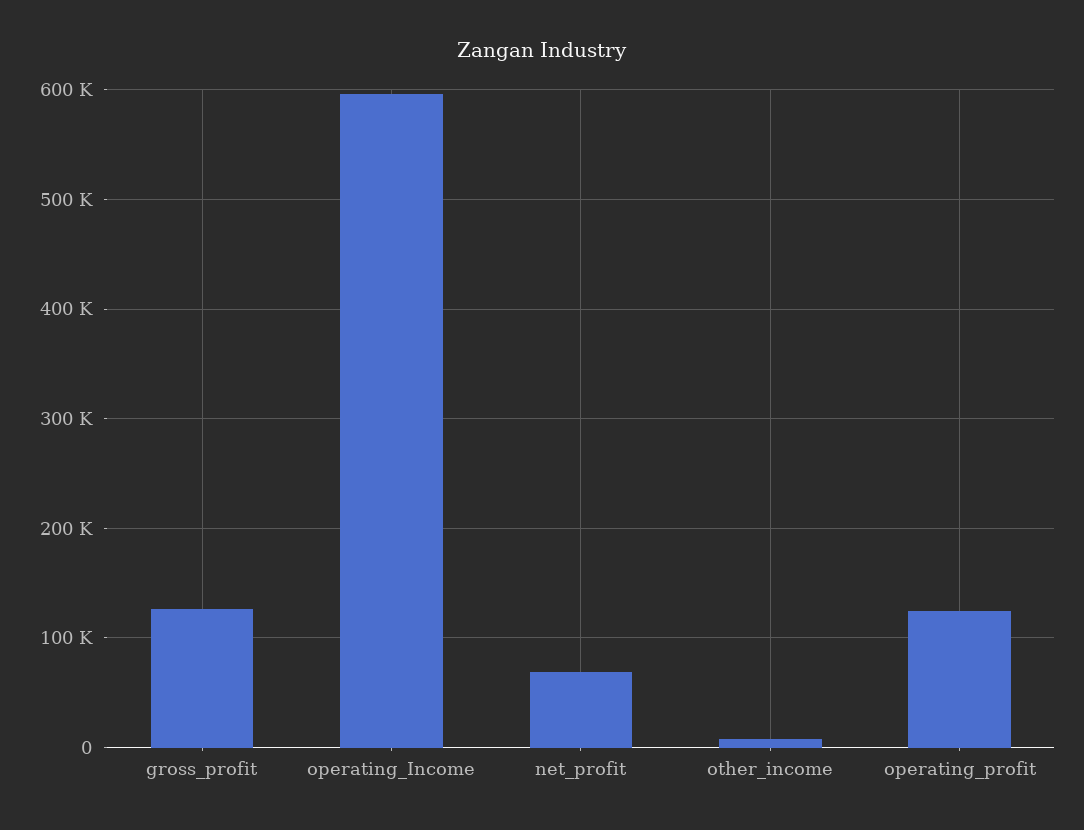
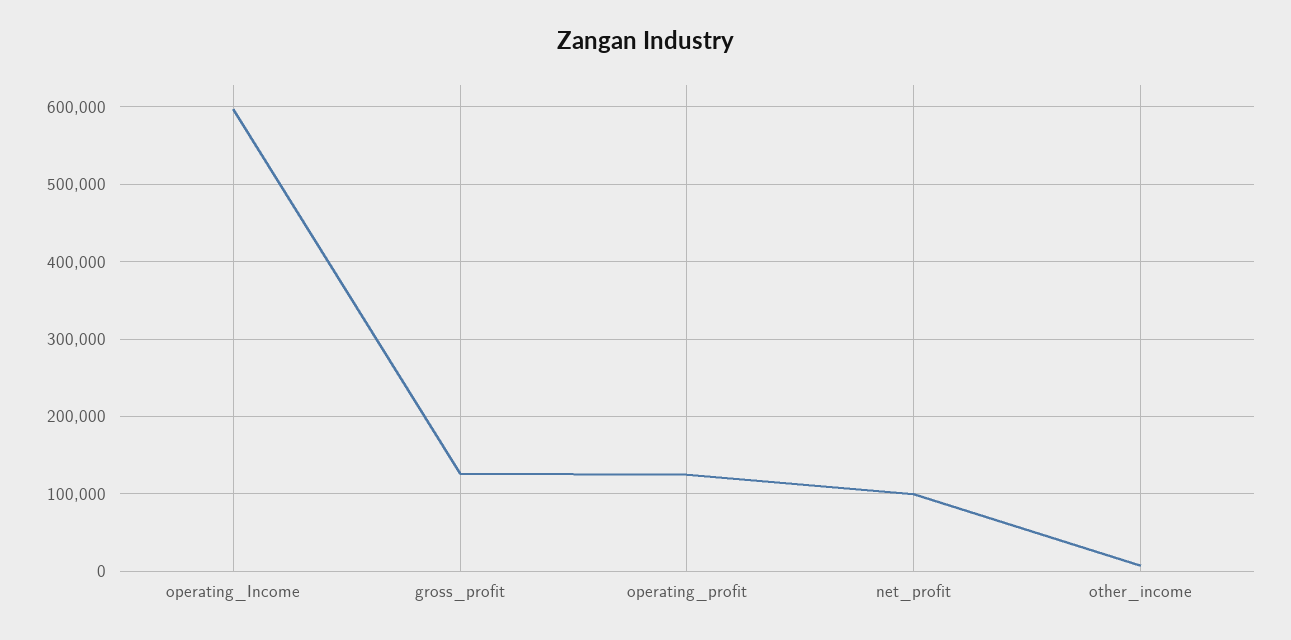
  {
    "gross_profit": 130000,
    "operating_Income": 600000,
-   "net_profit": 70000,
+   "net_profit": 100000,
    "other_income": 10000,
    "operating_profit": 120000
  }

